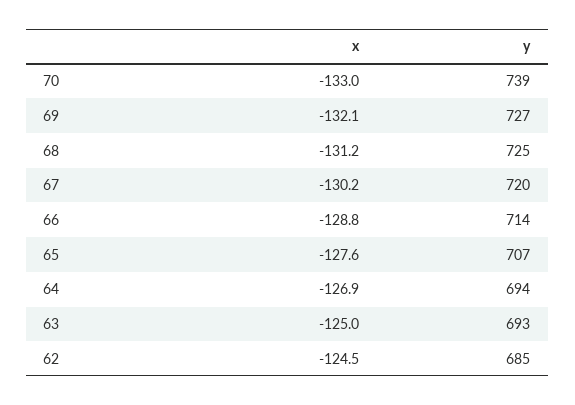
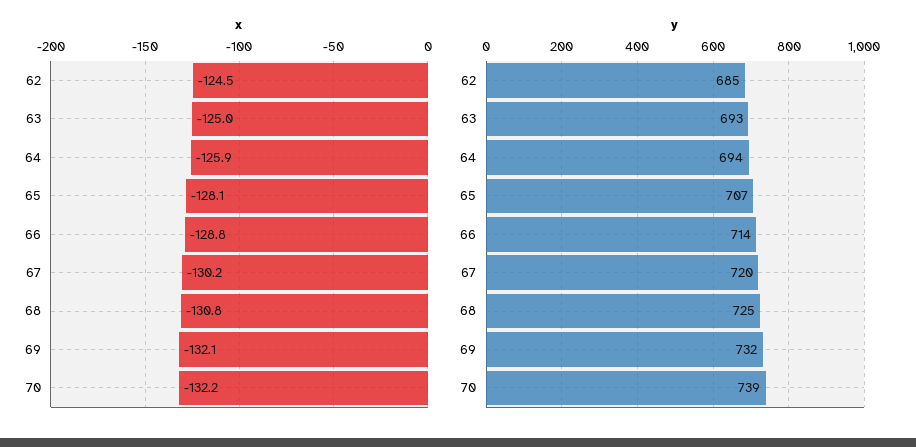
  {
    "x": {
-     "70": -133,
+     "70": -132.2,
      "69": -132.1,
-     "68": -131.2,
+     "68": -130.8,
      "67": -130.2,
      "66": -128.8,
-     "65": -127.6,
+     "65": -128.1,
-     "64": -126.9,
+     "64": -125.9,
      "63": -125,
      "62": -124.5
    },
    "y": {
      "70": 739,
-     "69": 727,
+     "69": 732,
      "68": 725,
      "67": 720,
      "66": 714,
      "65": 707,
      "64": 694,
      "63": 693,
      "62": 685
    }
  }

